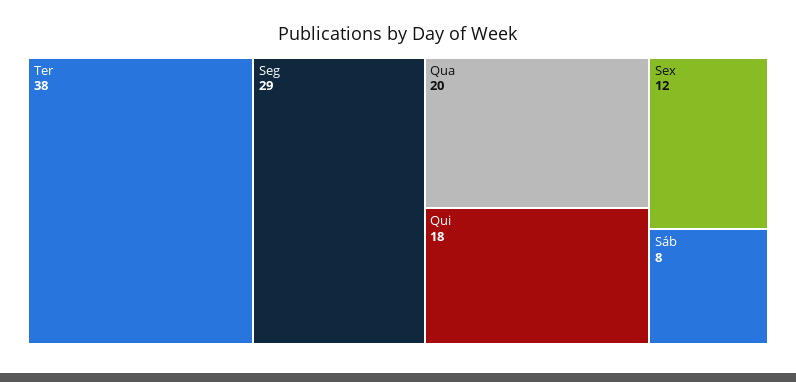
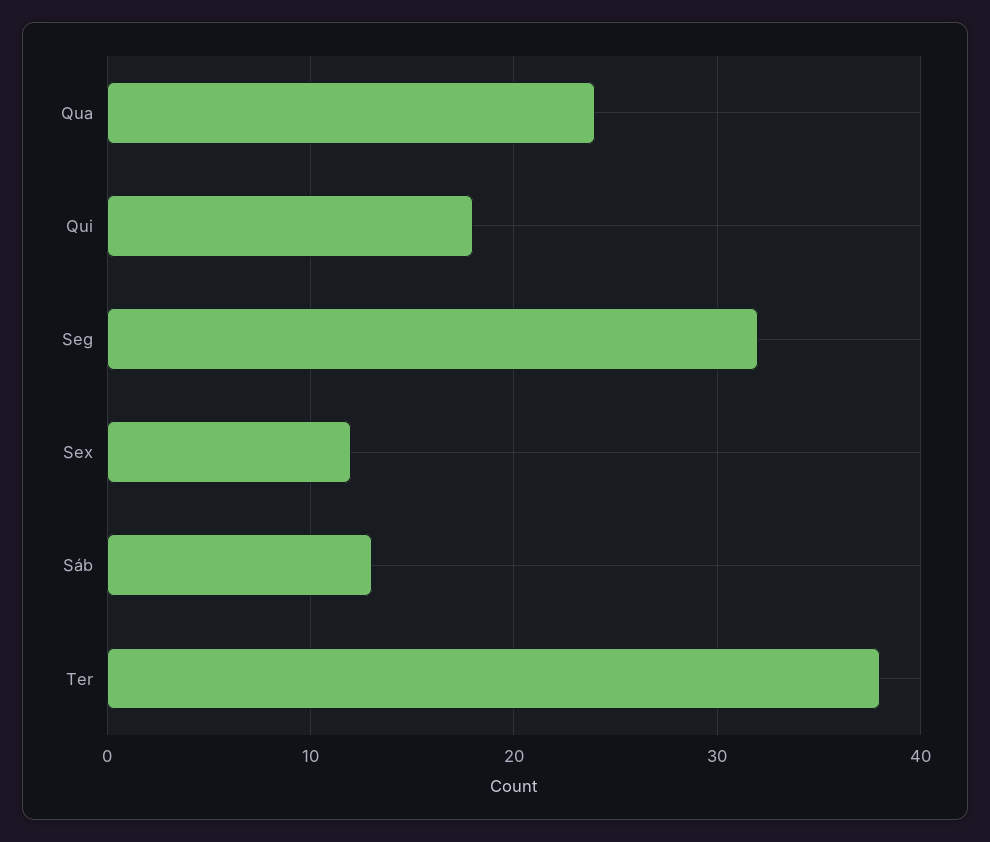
  {
    "Ter": 38,
-   "Seg": 29,
+   "Seg": 32,
-   "Qua": 20,
+   "Qua": 24,
    "Qui": 18,
    "Sex": 12,
-   "Sáb": 8
+   "Sáb": 13
  }

